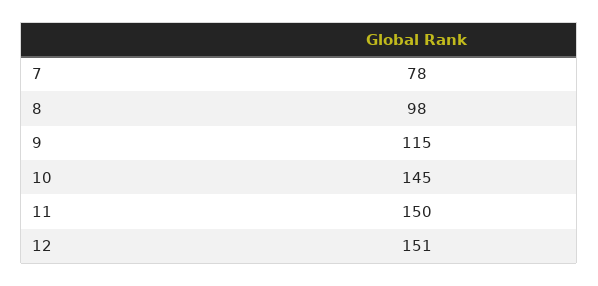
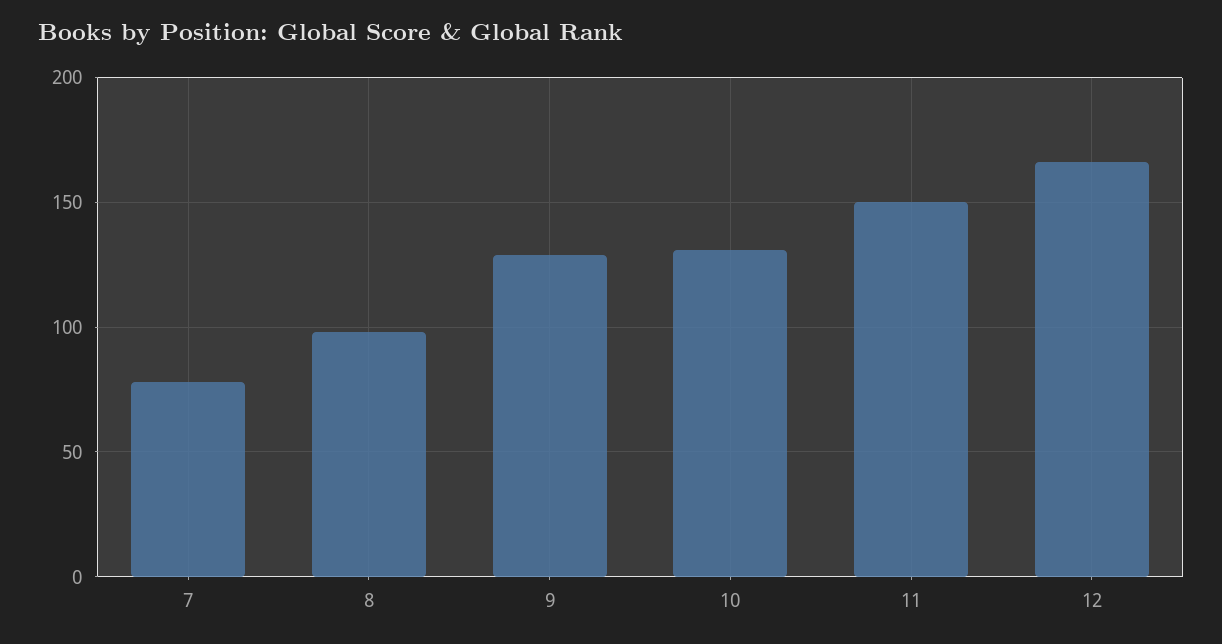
  {
    "7": 78,
    "8": 98,
-   "9": 115,
+   "9": 130,
-   "10": 145,
+   "10": 130,
    "11": 150,
-   "12": 151
+   "12": 165
  }

